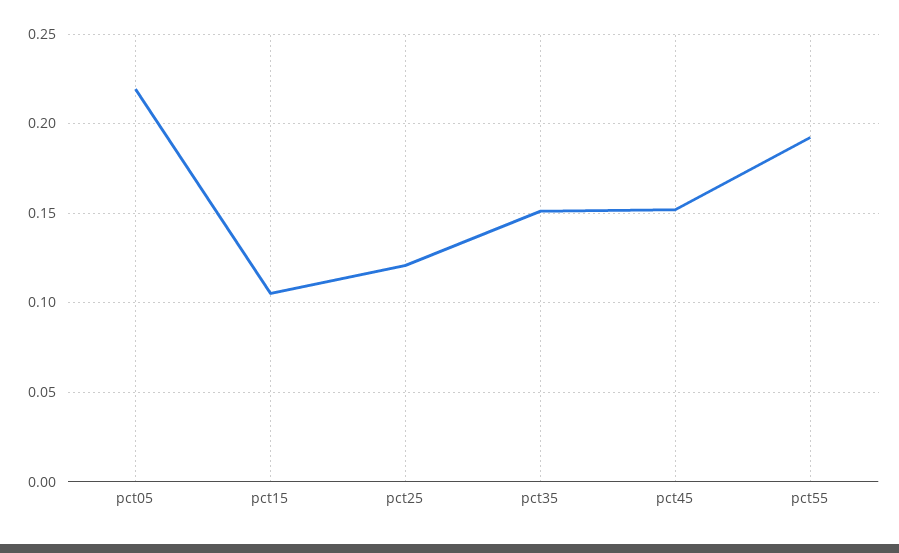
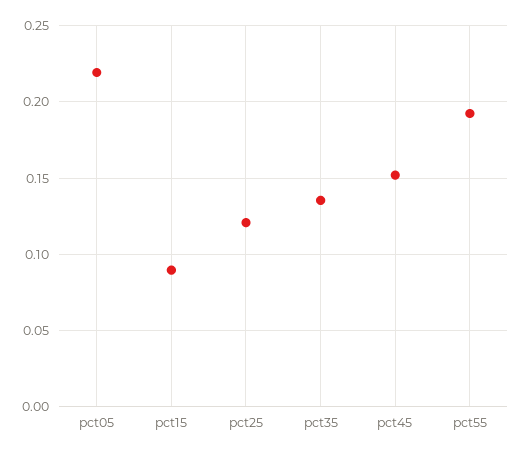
  {
    "pct05": 0.22,
-   "pct15": 0.105,
+   "pct15": 0.09,
    "pct25": 0.12,
-   "pct35": 0.15,
+   "pct35": 0.135,
    "pct45": 0.15,
    "pct55": 0.19
  }

